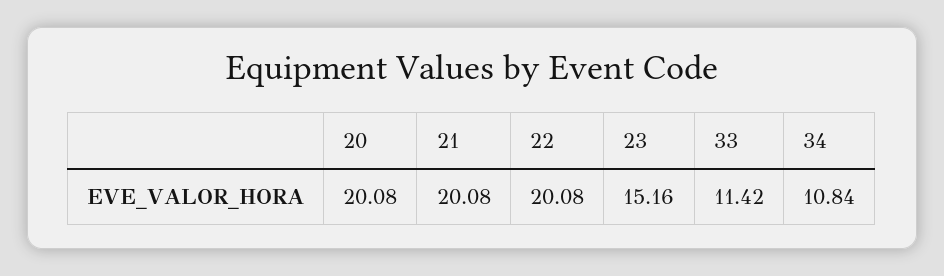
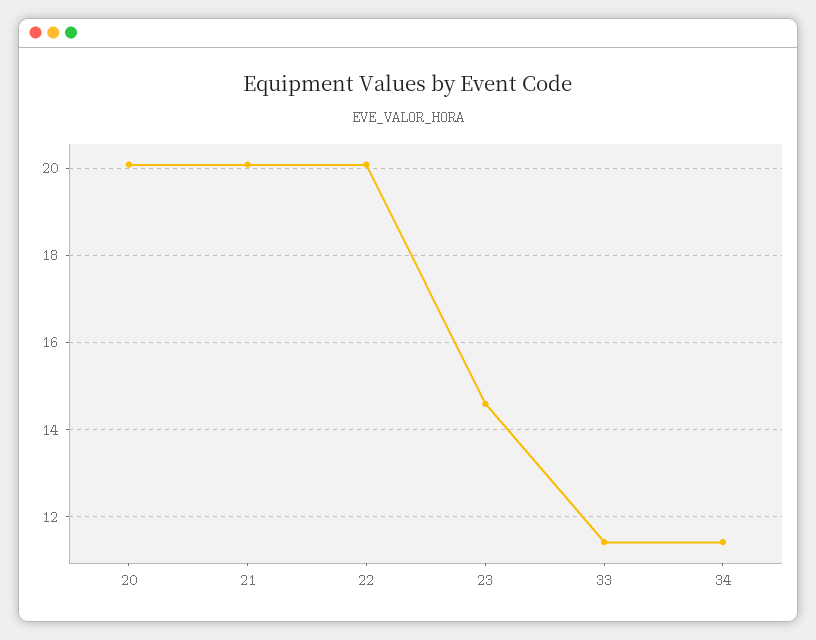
  {
    "20": 20.08,
    "21": 20.08,
    "22": 20.08,
-   "23": 15.16,
+   "23": 14.6,
    "33": 11.42,
-   "34": 10.84
+   "34": 11.4
  }

